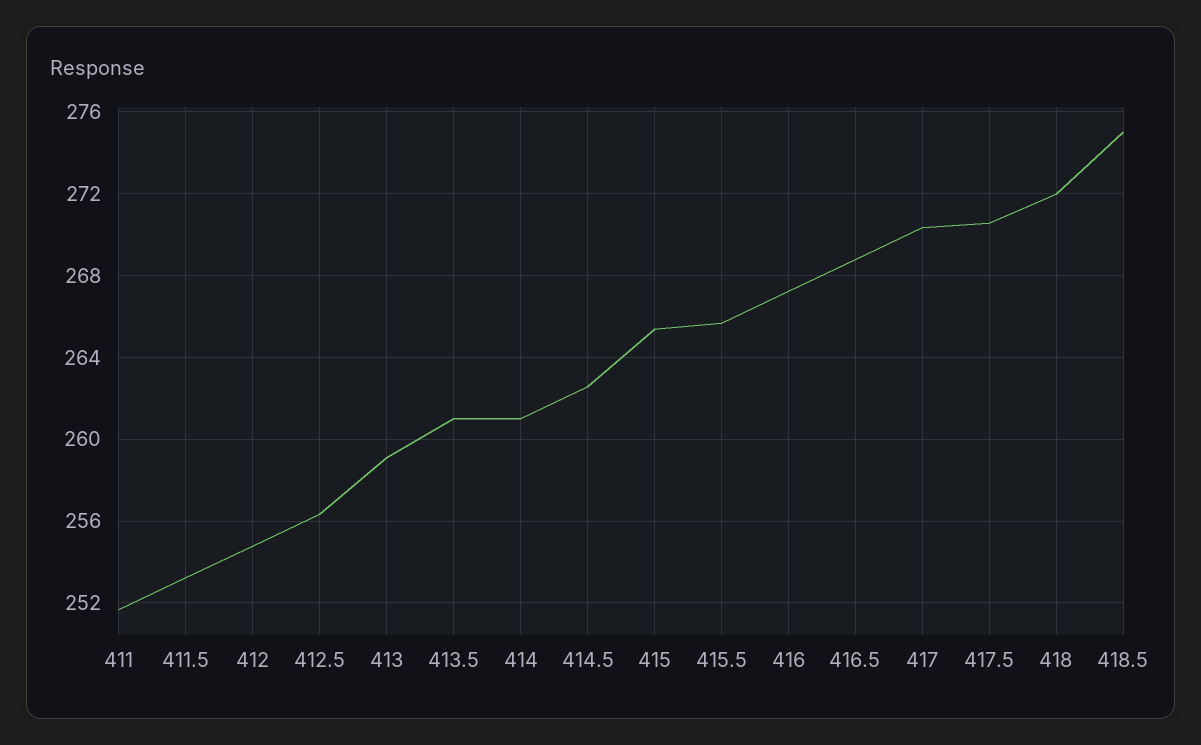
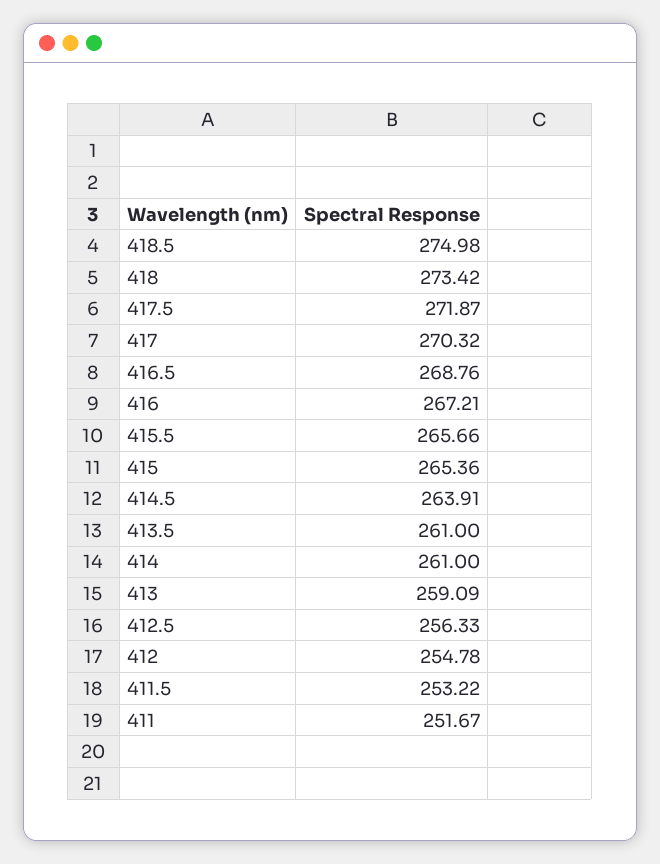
  {
    "411": 251.67,
    "411.5": 253.22,
    "412": 254.78,
    "412.5": 256.33,
    "413": 259.09,
    "413.5": 261,
    "414": 261,
-   "414.5": 262.5,
+   "414.5": 263.91,
    "415": 265.36,
    "415.5": 265.66,
    "416": 267.21,
    "416.5": 268.76,
    "417": 270.32,
-   "417.5": 270.5,
+   "417.5": 271.87,
-   "418": 272,
+   "418": 273.42,
    "418.5": 274.98
  }

